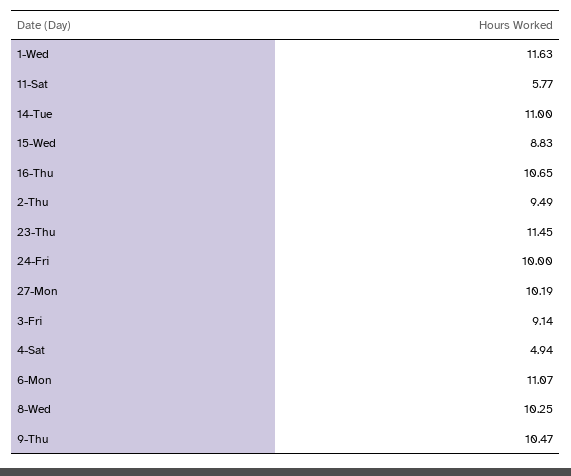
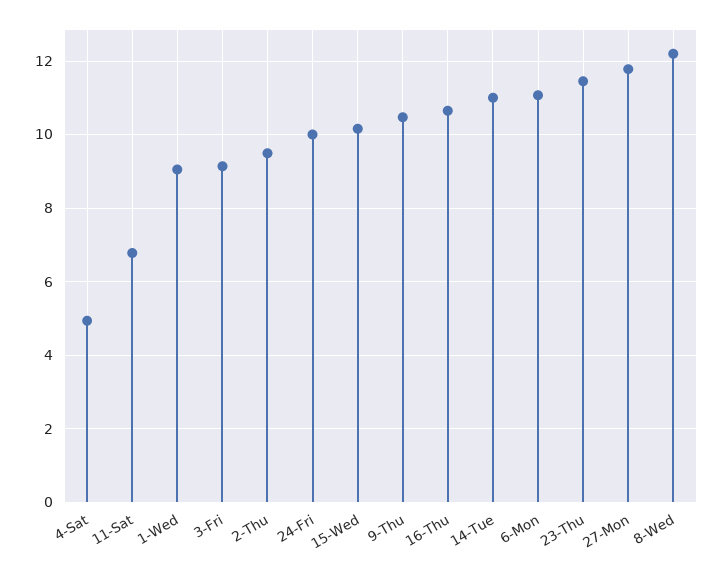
  {
-   "1-Wed": 11.63,
+   "1-Wed": 9,
-   "11-Sat": 5.77,
+   "11-Sat": 6.8,
    "14-Tue": 11,
-   "15-Wed": 8.83,
+   "15-Wed": 10.2,
    "16-Thu": 10.65,
    "2-Thu": 9.49,
    "23-Thu": 11.45,
    "24-Fri": 10,
-   "27-Mon": 10.19,
+   "27-Mon": 11.8,
    "3-Fri": 9.14,
    "4-Sat": 4.94,
    "6-Mon": 11.07,
-   "8-Wed": 10.25,
+   "8-Wed": 12.2,
    "9-Thu": 10.47
  }

